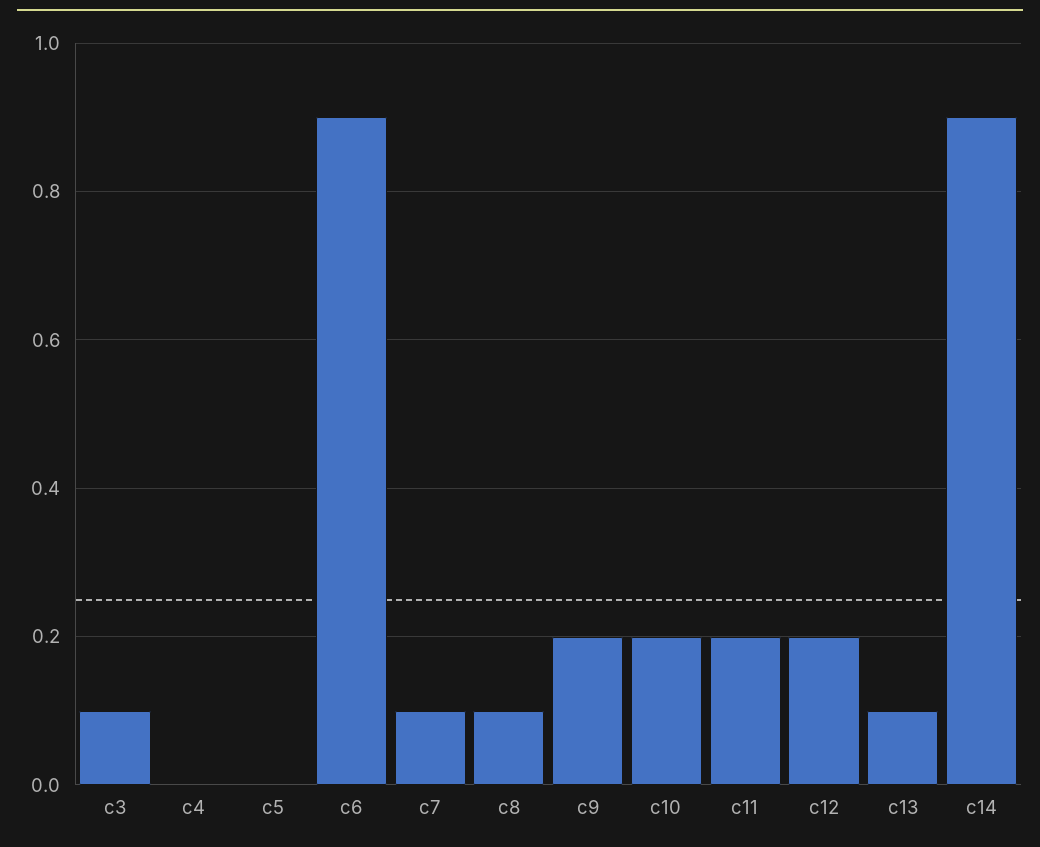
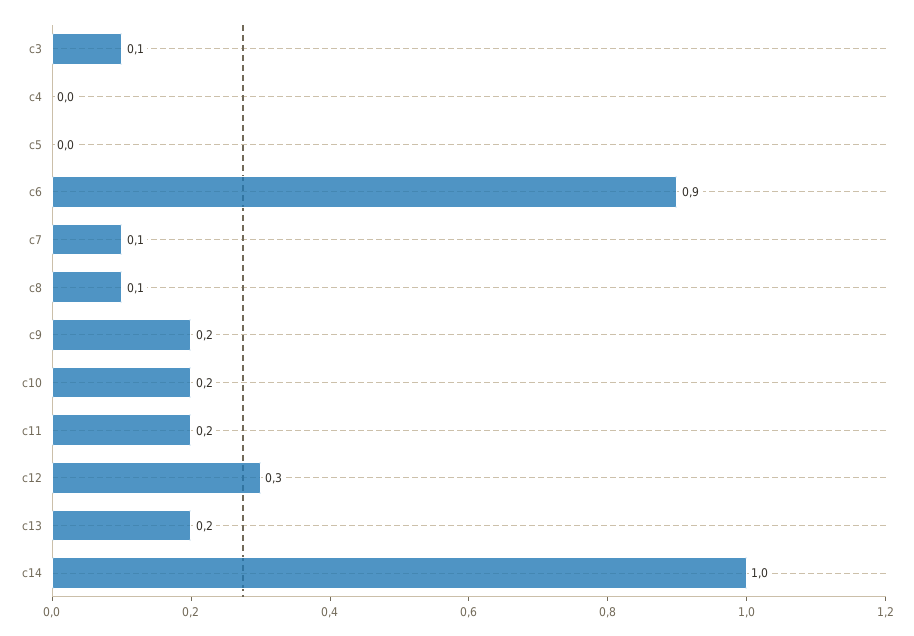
  {
    "c3": 0.1,
    "c4": 0,
    "c5": 0,
    "c6": 0.9,
    "c7": 0.1,
    "c8": 0.1,
    "c9": 0.2,
    "c10": 0.2,
    "c11": 0.2,
-   "c12": 0.2,
+   "c12": 0.3,
-   "c13": 0.1,
+   "c13": 0.2,
-   "c14": 0.9
+   "c14": 1
  }

